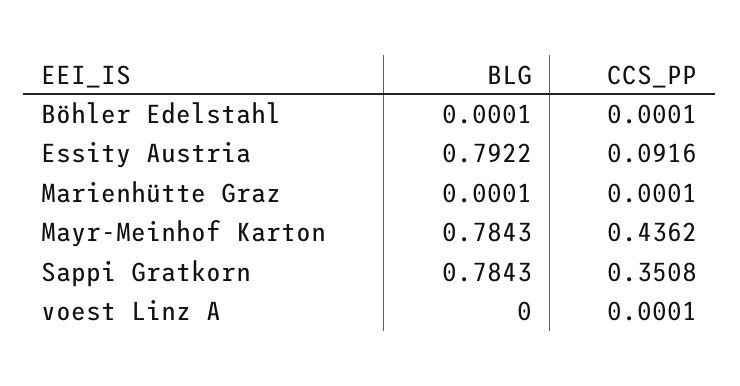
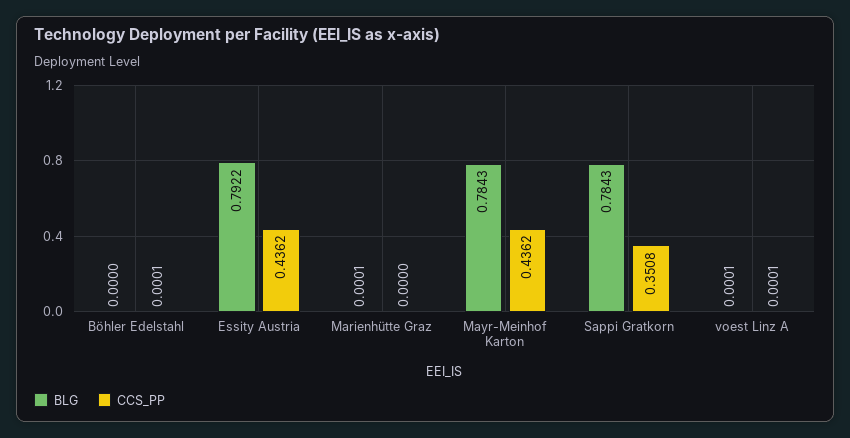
  {
    "BLG": {
-     "Böhler Edelstahl": 0.0001,
+     "Böhler Edelstahl": 0,
      "Essity Austria": 0.7922,
      "Marienhütte Graz": 0.0001,
      "Mayr-Meinhof Karton": 0.7843,
      "Sappi Gratkorn": 0.7843,
-     "voest Linz A": 0
+     "voest Linz A": 0.0001
    },
    "CCS_PP": {
      "Böhler Edelstahl": 0.0001,
-     "Essity Austria": 0.0916,
+     "Essity Austria": 0.4362,
-     "Marienhütte Graz": 0.0001,
+     "Marienhütte Graz": 0,
      "Mayr-Meinhof Karton": 0.4362,
      "Sappi Gratkorn": 0.3508,
      "voest Linz A": 0.0001
    }
  }

